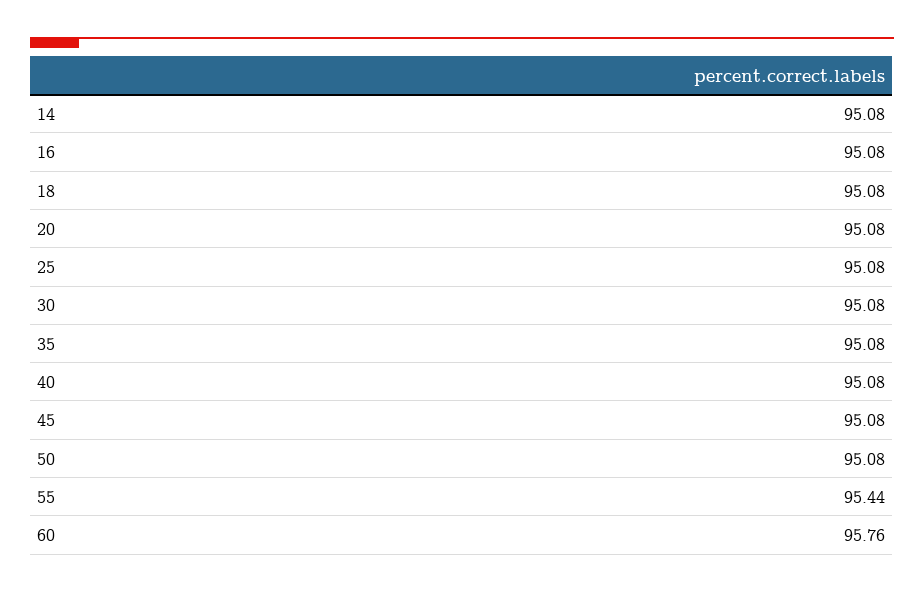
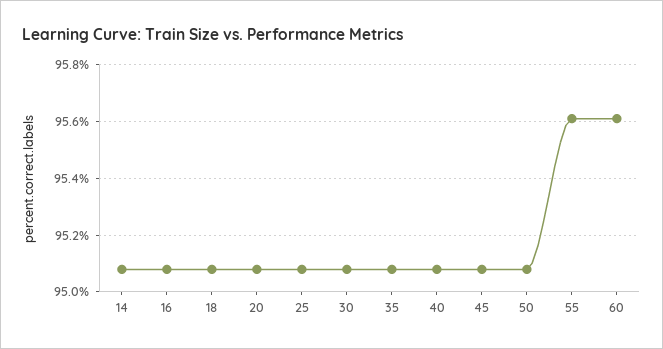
  {
    "14": 95.08,
    "16": 95.08,
    "18": 95.08,
    "20": 95.08,
    "25": 95.08,
    "30": 95.08,
    "35": 95.08,
    "40": 95.08,
    "45": 95.08,
    "50": 95.08,
-   "55": 95.44,
+   "55": 95.6,
-   "60": 95.76
+   "60": 95.6
  }

